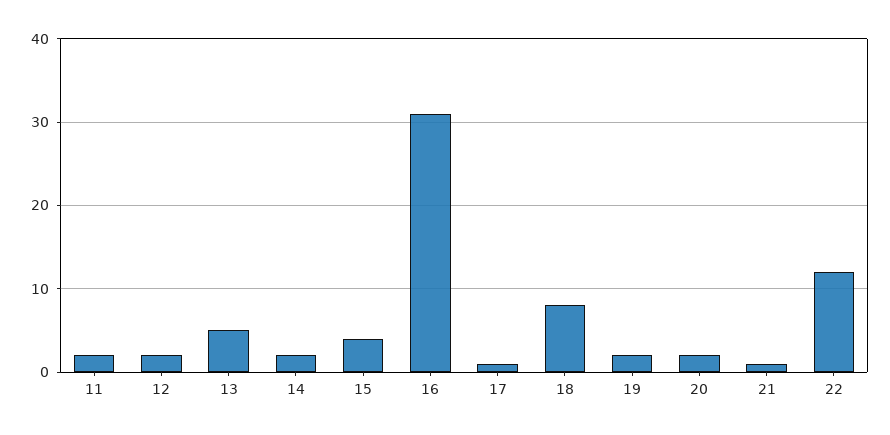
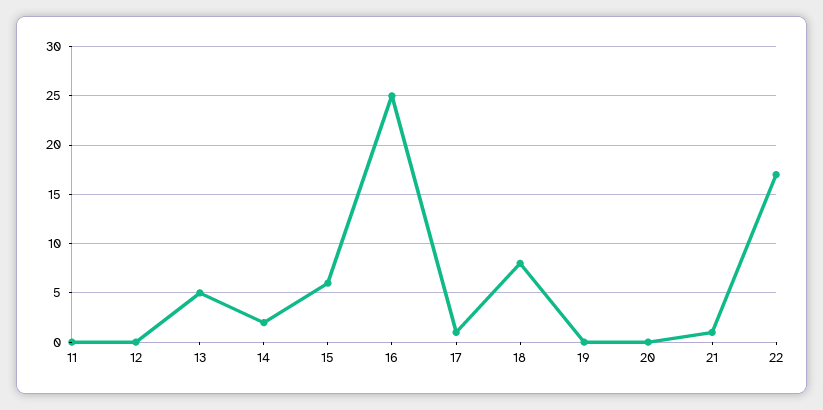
  {
-   "11": 2,
+   "11": 0,
-   "12": 2,
+   "12": 0,
    "13": 5,
    "14": 2,
-   "15": 4,
+   "15": 6,
-   "16": 31,
+   "16": 25,
    "17": 1,
    "18": 8,
-   "19": 2,
+   "19": 0,
-   "20": 2,
+   "20": 0,
    "21": 1,
-   "22": 12
+   "22": 17
  }

